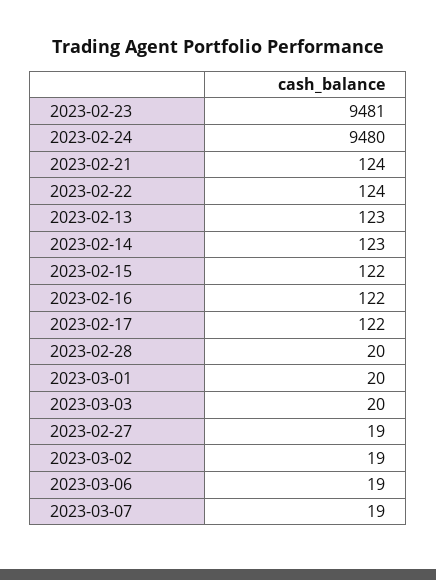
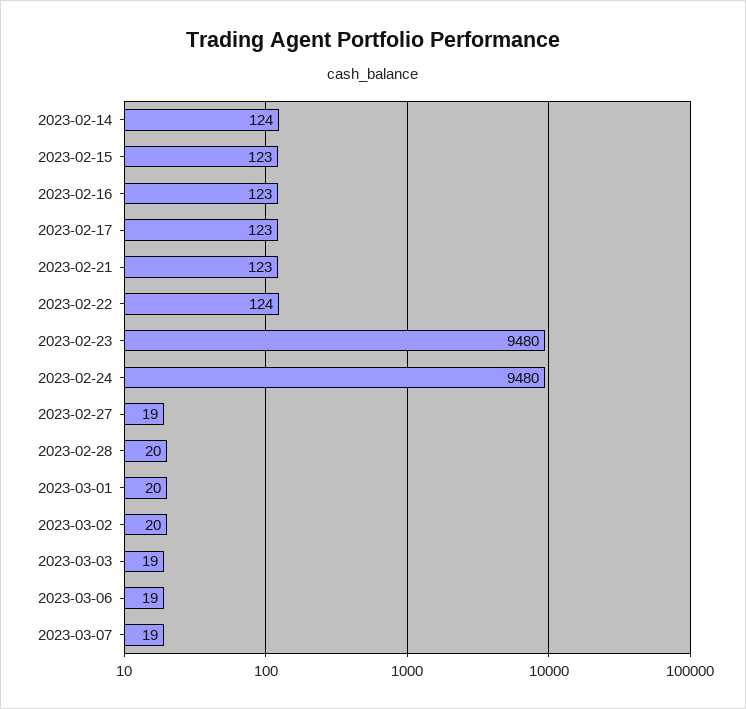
  {
-   "2023-02-23": 9481,
+   "2023-02-23": 9480,
    "2023-02-24": 9480,
-   "2023-02-21": 124,
+   "2023-02-21": 123,
    "2023-02-22": 124,
-   "2023-02-13": 123,
-   "2023-02-14": 123,
+   "2023-02-14": 124,
-   "2023-02-15": 122,
+   "2023-02-15": 123,
-   "2023-02-16": 122,
+   "2023-02-16": 123,
-   "2023-02-17": 122,
+   "2023-02-17": 123,
    "2023-02-28": 20,
    "2023-03-01": 20,
-   "2023-03-03": 20,
+   "2023-03-03": 19,
    "2023-02-27": 19,
-   "2023-03-02": 19,
+   "2023-03-02": 20,
    "2023-03-06": 19,
    "2023-03-07": 19
  }

